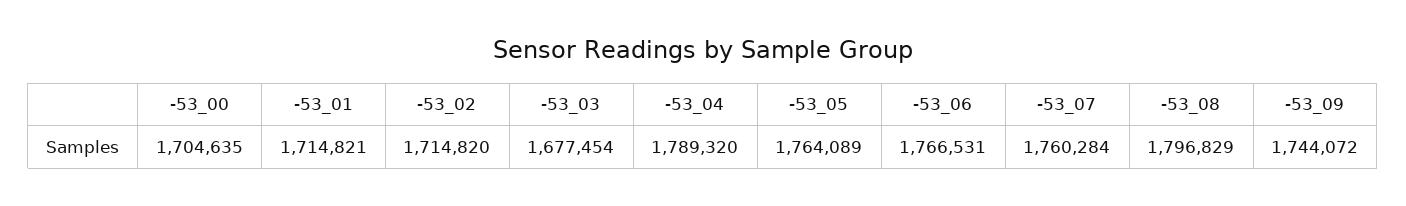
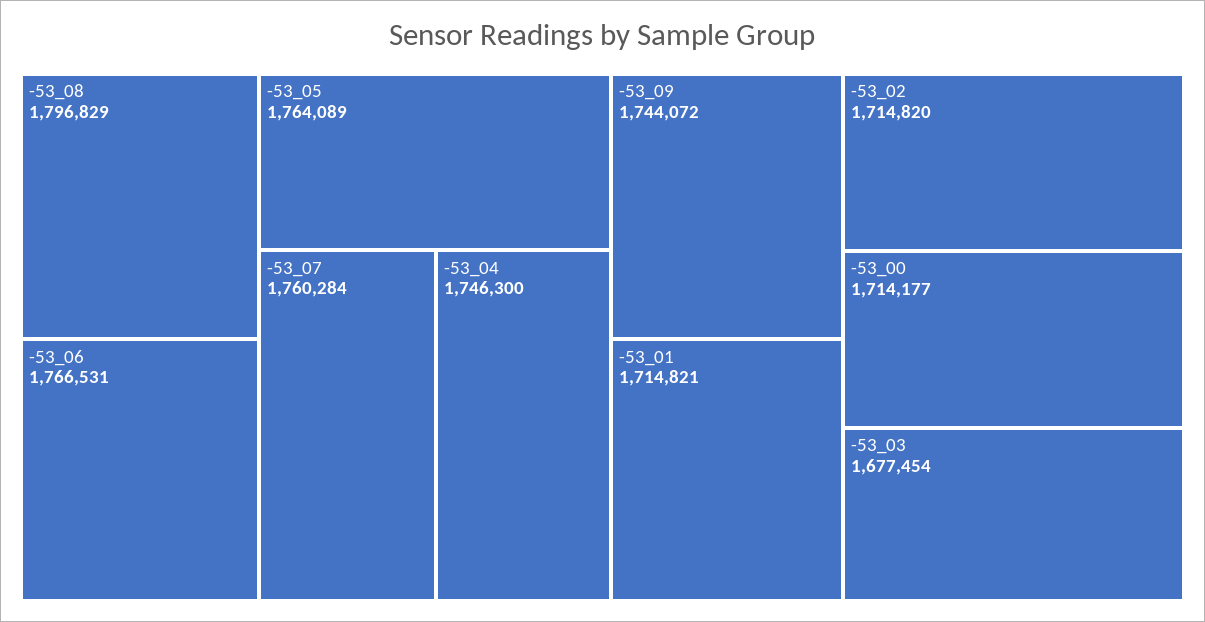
  {
-   "-53_00": 1704635,
+   "-53_00": 1714177,
    "-53_01": 1714821,
    "-53_02": 1714820,
    "-53_03": 1677454,
-   "-53_04": 1789320,
+   "-53_04": 1746300,
    "-53_05": 1764089,
    "-53_06": 1766531,
    "-53_07": 1760284,
    "-53_08": 1796829,
    "-53_09": 1744072
  }

